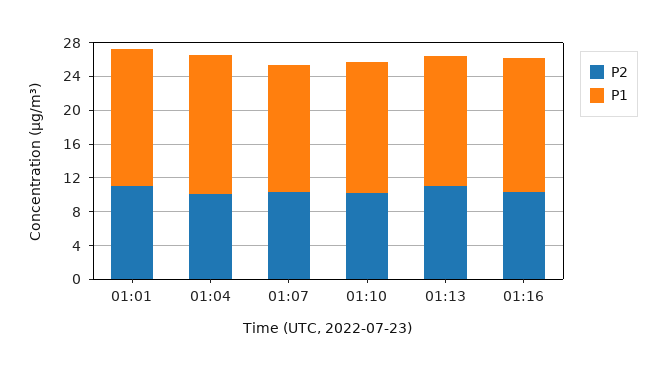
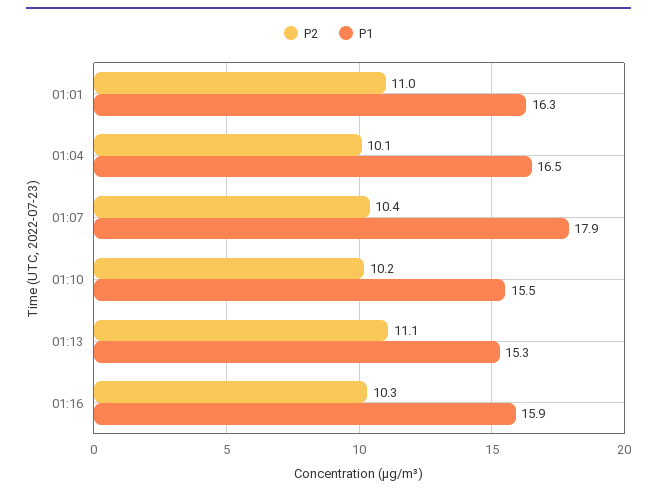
  {
    "P2": {
      "01:01": 11,
      "01:04": 10.1,
      "01:07": 10.4,
      "01:10": 10.2,
      "01:13": 11.1,
      "01:16": 10.3
    },
    "P1": {
      "01:01": 16.3,
      "01:04": 16.5,
-     "01:07": 15,
+     "01:07": 17.9,
      "01:10": 15.5,
      "01:13": 15.3,
      "01:16": 15.9
    }
  }

